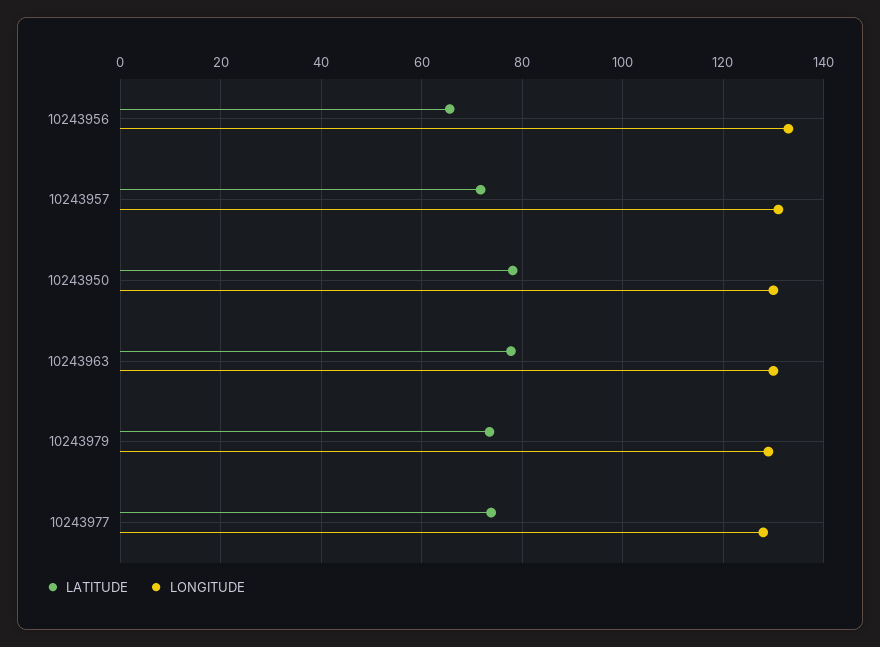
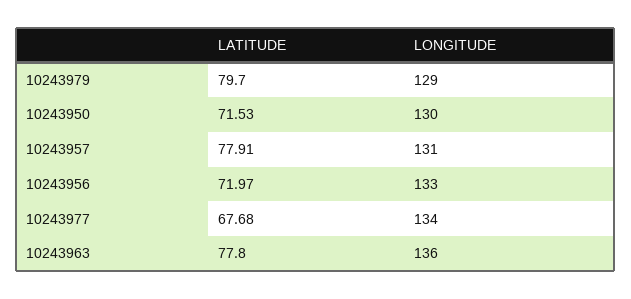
  {
    "LATITUDE": {
-     "10243956": 66,
+     "10243956": 71.97,
-     "10243957": 72,
+     "10243957": 77.91,
-     "10243950": 78,
+     "10243950": 71.53,
      "10243963": 77.8,
-     "10243979": 74,
+     "10243979": 79.7,
-     "10243977": 74
+     "10243977": 67.68
    },
    "LONGITUDE": {
      "10243956": 133,
      "10243957": 131,
      "10243950": 130,
-     "10243963": 130,
+     "10243963": 136,
      "10243979": 129,
-     "10243977": 128
+     "10243977": 134
    }
  }

